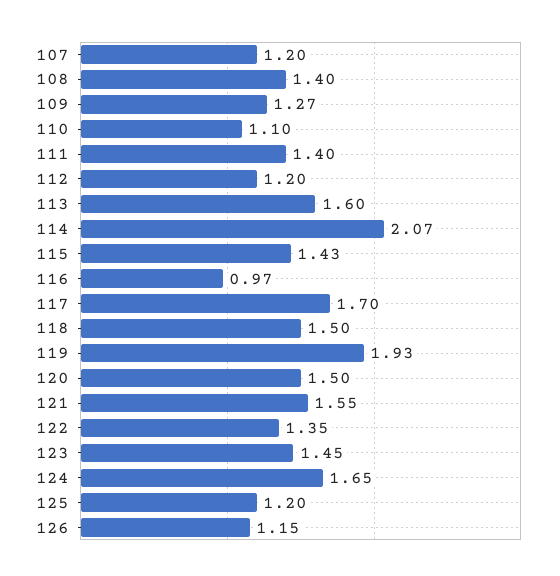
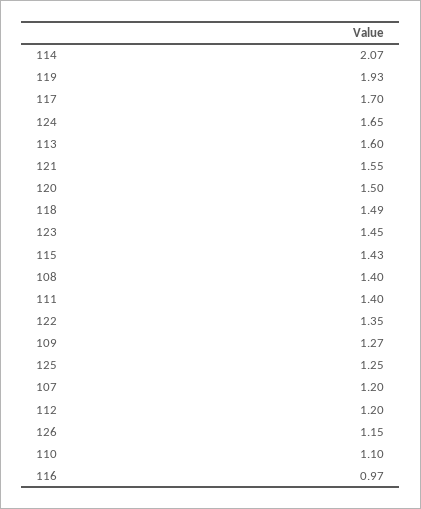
  {
    "107": 1.2,
    "108": 1.4,
    "109": 1.27,
    "110": 1.1,
    "111": 1.4,
    "112": 1.2,
    "113": 1.6,
    "114": 2.07,
    "115": 1.43,
    "116": 0.97,
    "117": 1.7,
-   "118": 1.5,
+   "118": 1.49,
    "119": 1.93,
    "120": 1.5,
    "121": 1.55,
    "122": 1.35,
    "123": 1.45,
    "124": 1.65,
-   "125": 1.2,
+   "125": 1.25,
    "126": 1.15
  }

